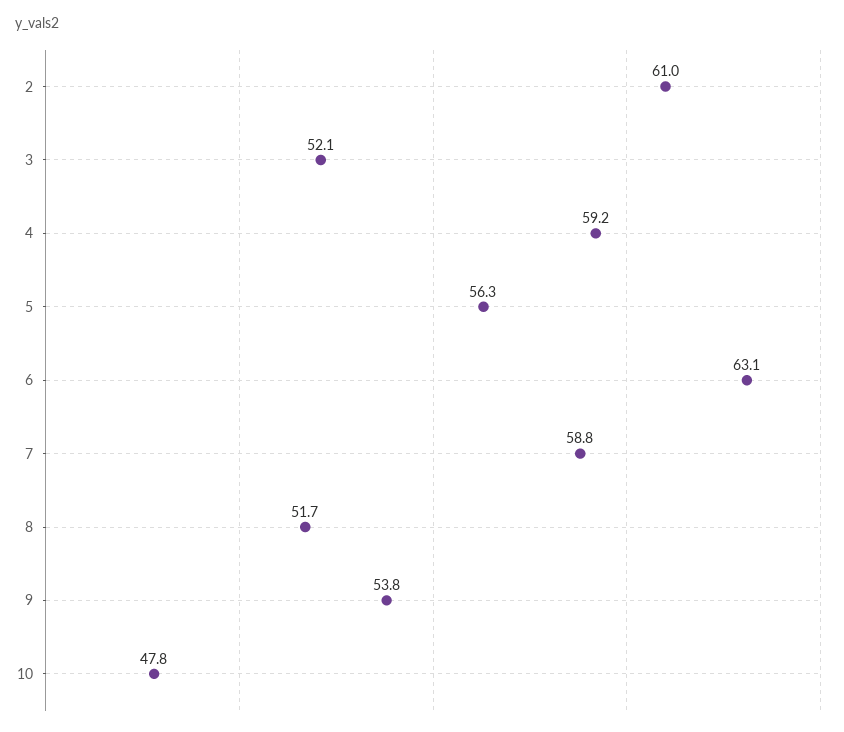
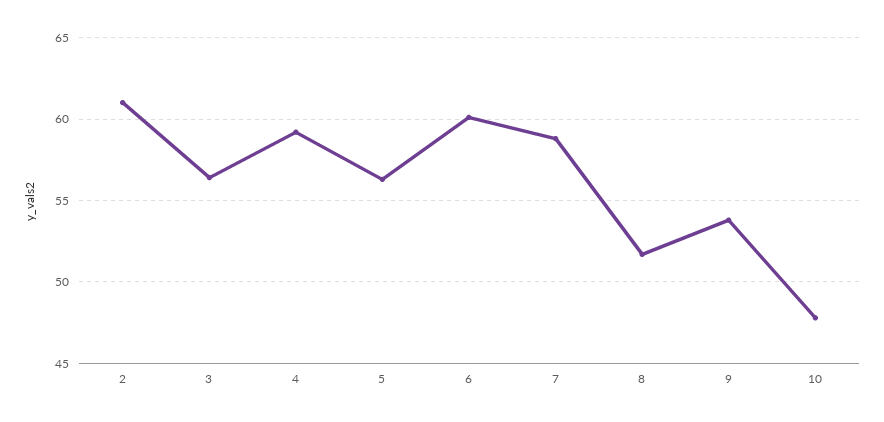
  {
    "2": 61,
-   "3": 52.1,
+   "3": 56.5,
    "4": 59.2,
    "5": 56.3,
-   "6": 63.1,
+   "6": 60,
    "7": 58.8,
    "8": 51.7,
    "9": 53.8,
    "10": 47.8
  }

